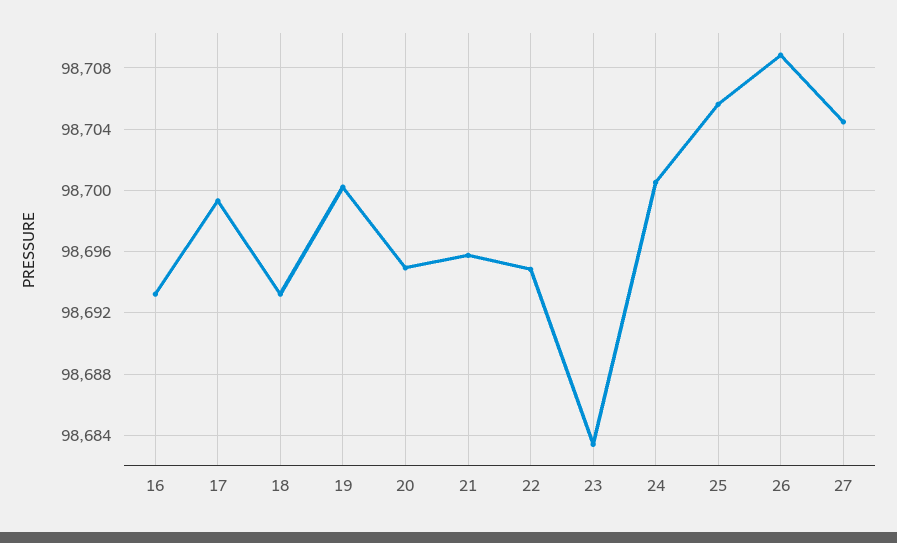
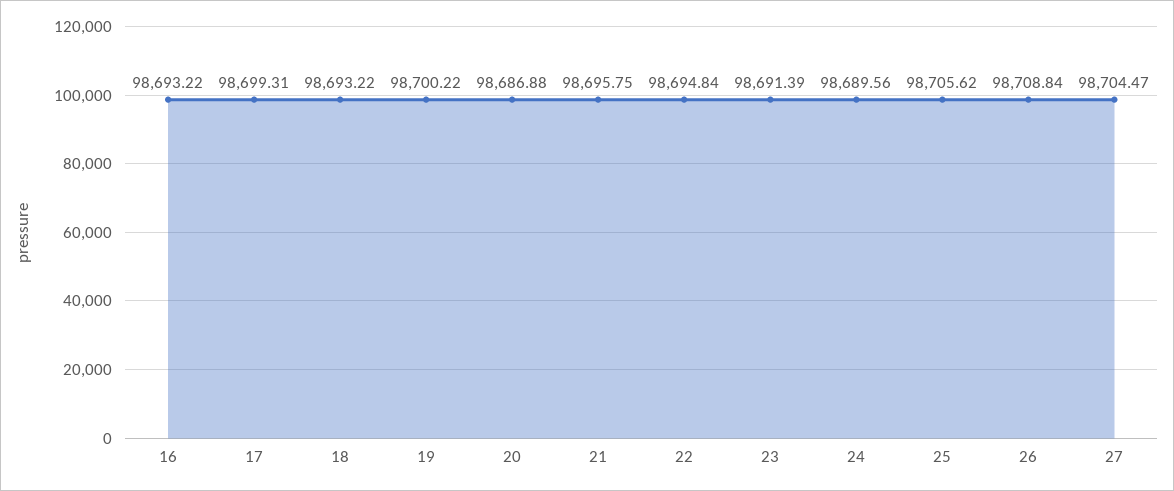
  {
    "16": 98693.22,
    "17": 98699.31,
    "18": 98693.22,
    "19": 98700.22,
-   "20": 98695,
+   "20": 98686.88,
    "21": 98695.75,
    "22": 98694.84,
-   "23": 98683.5,
+   "23": 98691.39,
-   "24": 98700.5,
+   "24": 98689.56,
    "25": 98705.62,
    "26": 98708.84,
    "27": 98704.47
  }

